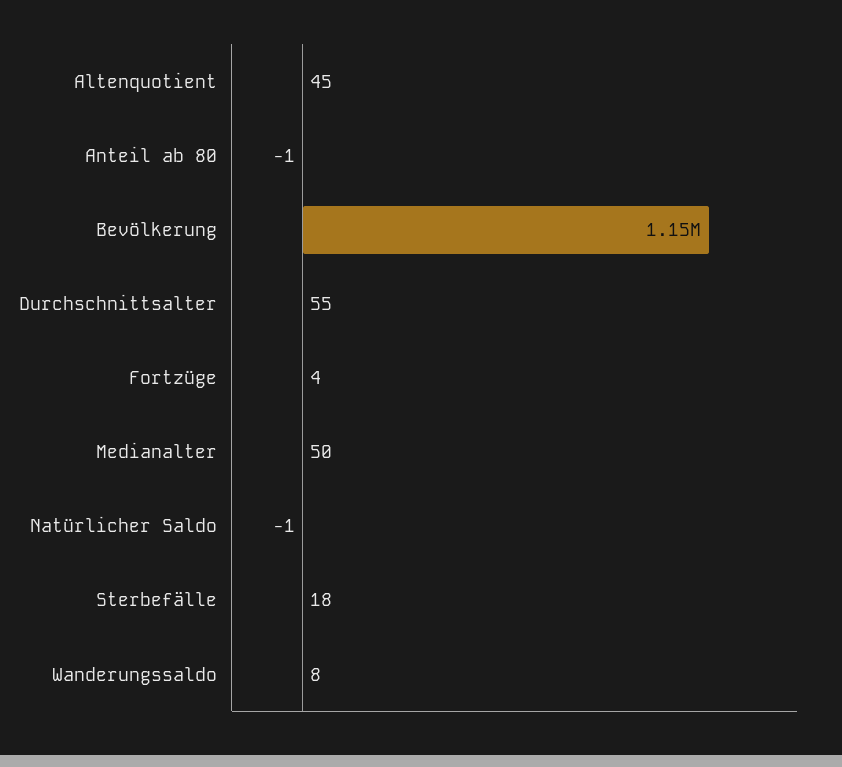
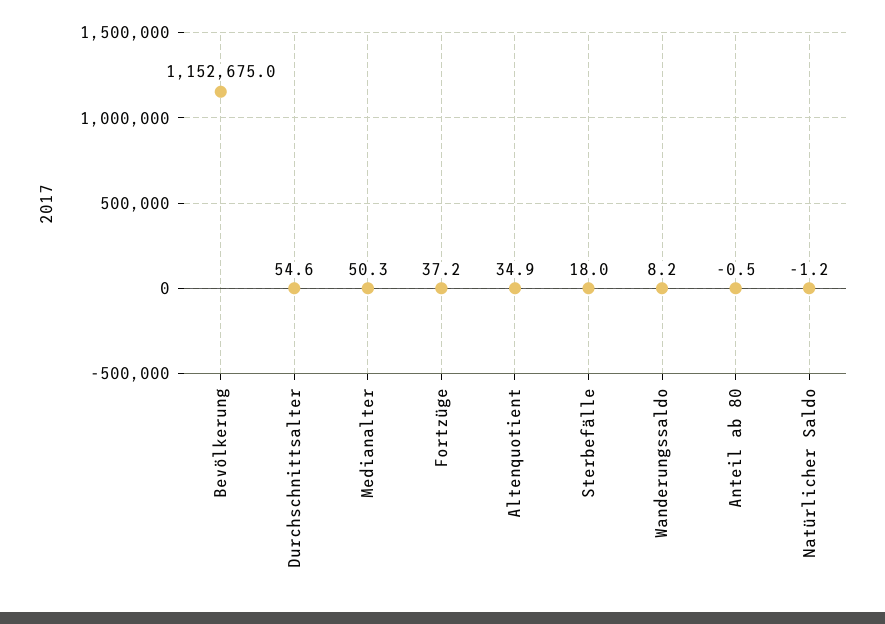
  {
-   "Altenquotient": 45,
+   "Altenquotient": 34.9,
    "Anteil ab 80": -0.5,
    "Bevölkerung": 1152675,
    "Durchschnittsalter": 54.6,
-   "Fortzüge": 4,
+   "Fortzüge": 37.2,
    "Medianalter": 50.3,
    "Natürlicher Saldo": -1.2,
    "Sterbefälle": 18,
    "Wanderungssaldo": 8.2
  }

